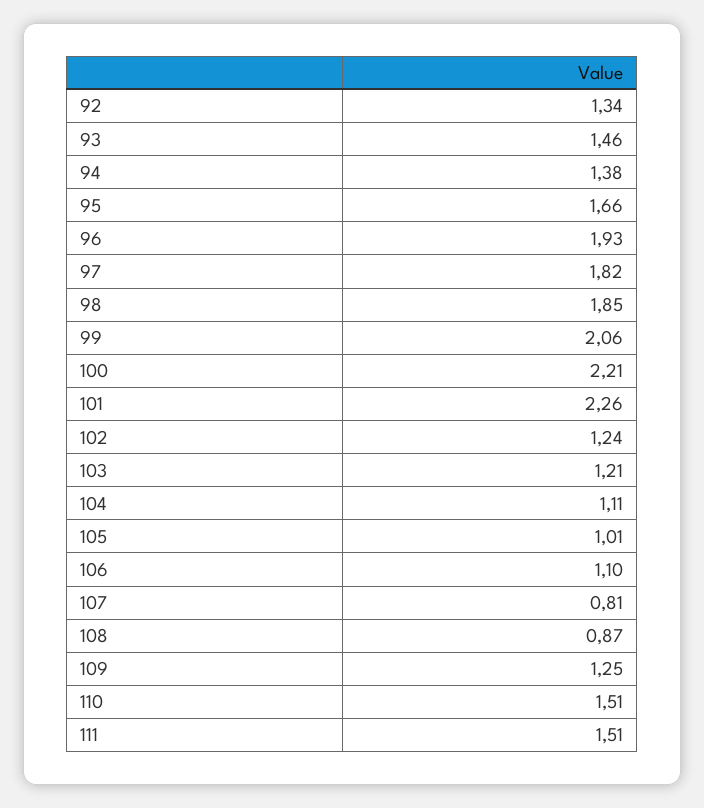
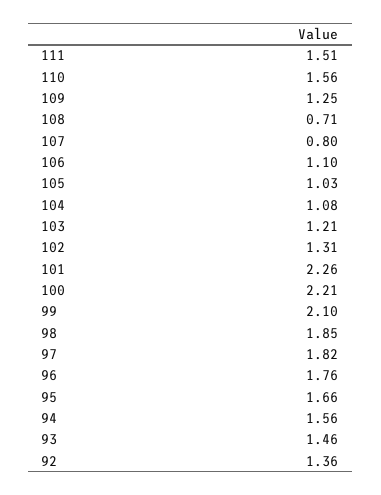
  {
-   "92": 1.34,
+   "92": 1.36,
    "93": 1.46,
-   "94": 1.38,
+   "94": 1.56,
    "95": 1.66,
-   "96": 1.93,
+   "96": 1.76,
    "97": 1.82,
    "98": 1.85,
-   "99": 2.06,
+   "99": 2.1,
    "100": 2.21,
    "101": 2.26,
-   "102": 1.24,
+   "102": 1.31,
    "103": 1.21,
-   "104": 1.11,
+   "104": 1.08,
-   "105": 1.01,
+   "105": 1.03,
    "106": 1.1,
-   "107": 0.81,
+   "107": 0.8,
-   "108": 0.87,
+   "108": 0.71,
    "109": 1.25,
-   "110": 1.51,
+   "110": 1.56,
    "111": 1.51
  }

